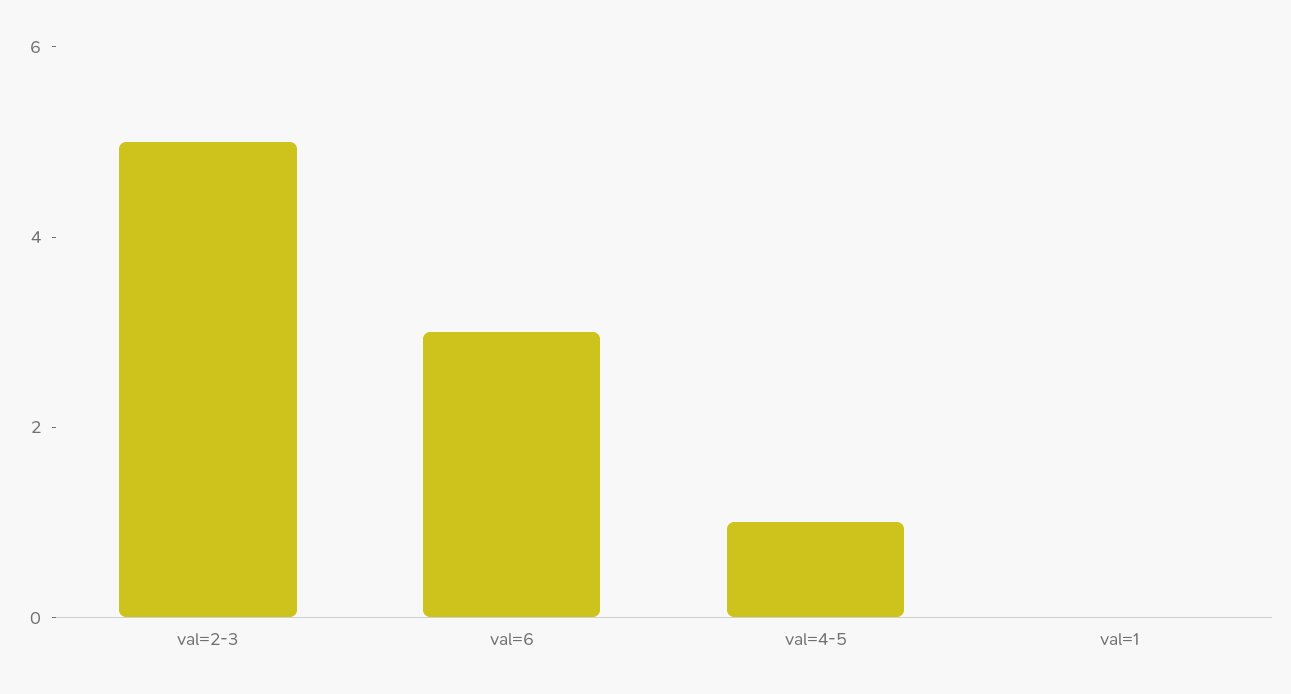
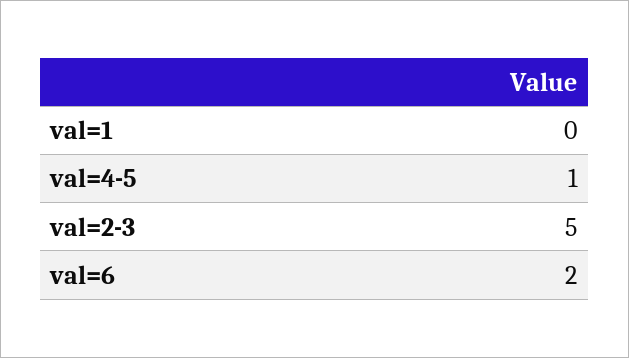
  {
    "val=2-3": 5,
-   "val=6": 3,
+   "val=6": 2,
    "val=4-5": 1,
    "val=1": 0
  }

